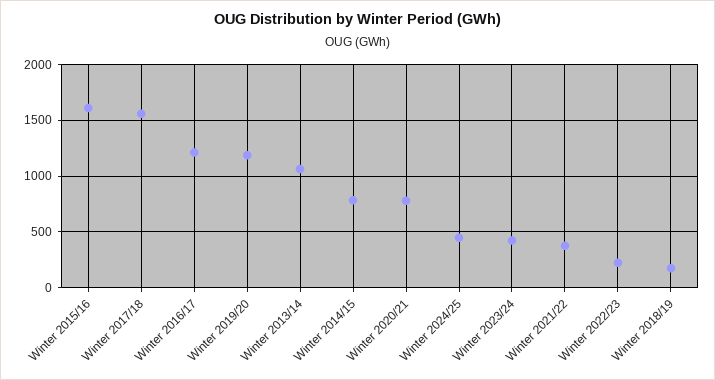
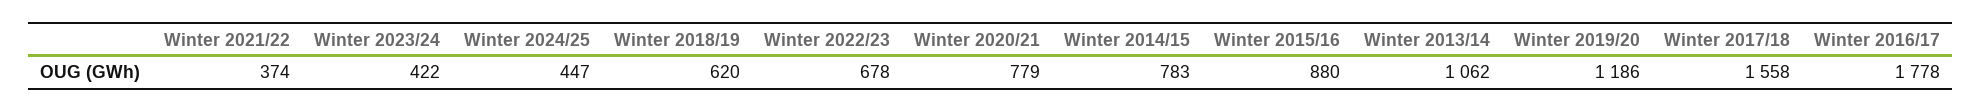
  {
-   "Winter 2015/16": 1600,
+   "Winter 2015/16": 880,
    "Winter 2017/18": 1558,
-   "Winter 2016/17": 1200,
+   "Winter 2016/17": 1778,
    "Winter 2019/20": 1186,
    "Winter 2013/14": 1062,
    "Winter 2014/15": 783,
    "Winter 2020/21": 779,
    "Winter 2024/25": 447,
    "Winter 2023/24": 422,
    "Winter 2021/22": 374,
-   "Winter 2022/23": 200,
+   "Winter 2022/23": 678,
-   "Winter 2018/19": 200
+   "Winter 2018/19": 620
  }

